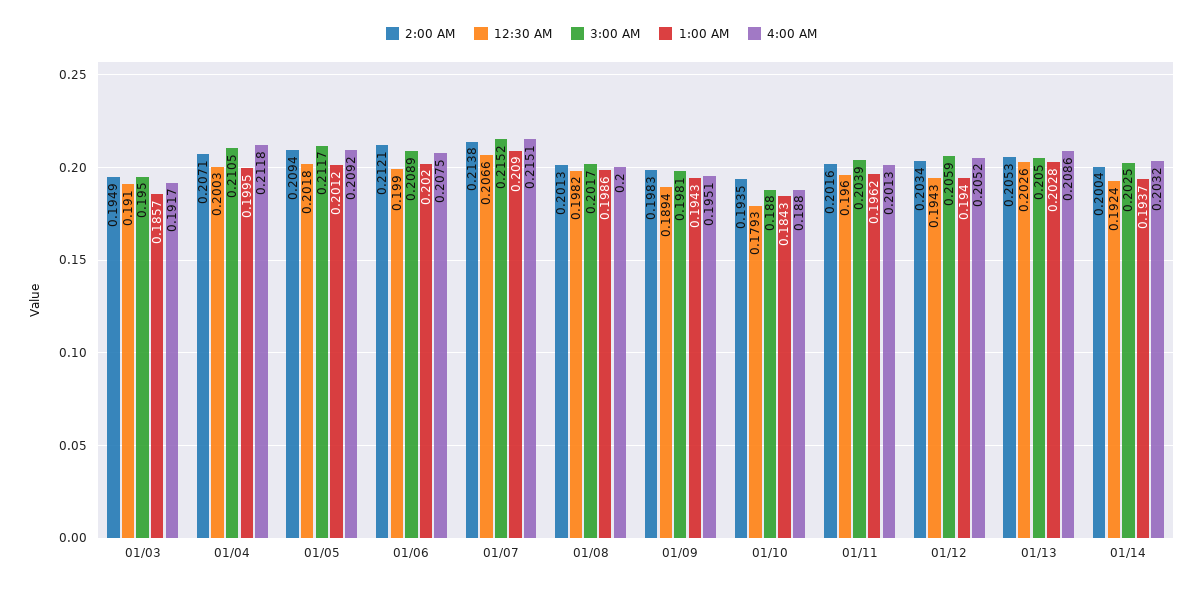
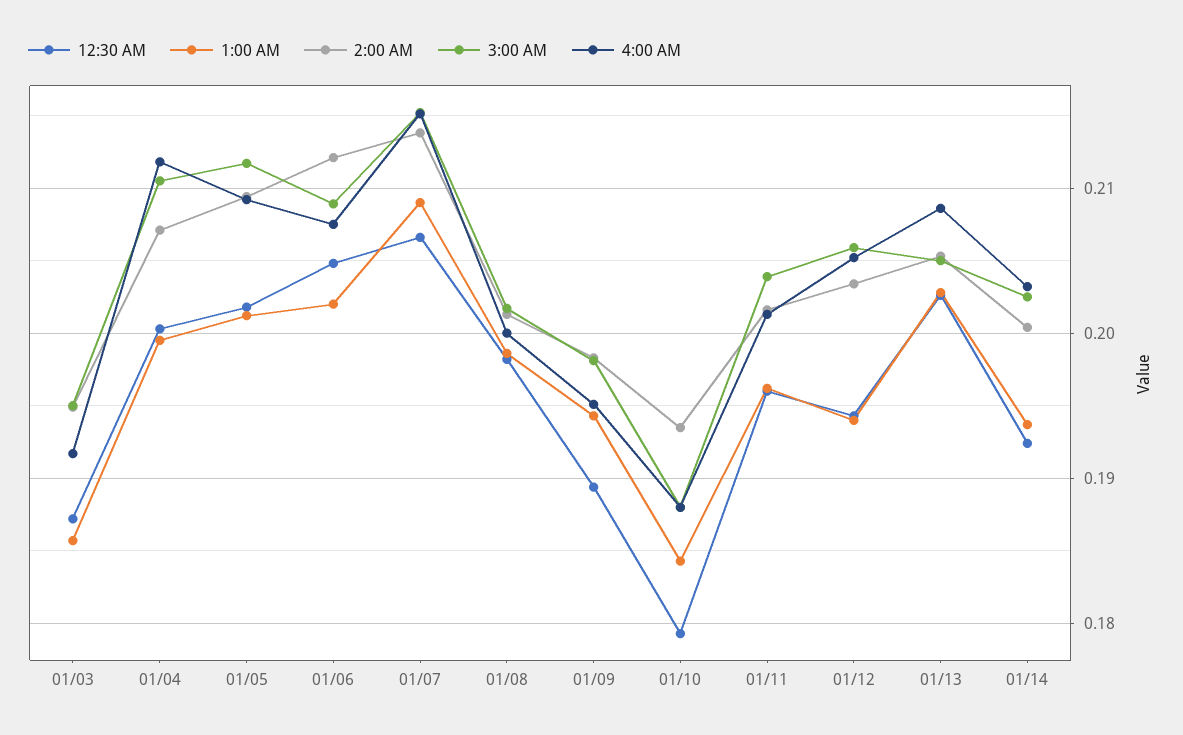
  {
    "2:00 AM": {
      "01/03": 0.1949,
      "01/04": 0.2071,
      "01/05": 0.2094,
      "01/06": 0.2121,
      "01/07": 0.2138,
      "01/08": 0.2013,
      "01/09": 0.1983,
      "01/10": 0.1935,
      "01/11": 0.2016,
      "01/12": 0.2034,
      "01/13": 0.2053,
      "01/14": 0.2004
    },
    "12:30 AM": {
-     "01/03": 0.191,
+     "01/03": 0.187,
      "01/04": 0.2003,
      "01/05": 0.2018,
-     "01/06": 0.199,
+     "01/06": 0.205,
      "01/07": 0.2066,
      "01/08": 0.1982,
      "01/09": 0.1894,
      "01/10": 0.1793,
      "01/11": 0.196,
      "01/12": 0.1943,
      "01/13": 0.2026,
      "01/14": 0.1924
    },
    "3:00 AM": {
      "01/03": 0.195,
      "01/04": 0.2105,
      "01/05": 0.2117,
      "01/06": 0.2089,
      "01/07": 0.2152,
      "01/08": 0.2017,
      "01/09": 0.1981,
      "01/10": 0.188,
      "01/11": 0.2039,
      "01/12": 0.2059,
      "01/13": 0.205,
      "01/14": 0.2025
    },
    "1:00 AM": {
      "01/03": 0.1857,
      "01/04": 0.1995,
      "01/05": 0.2012,
      "01/06": 0.202,
      "01/07": 0.209,
      "01/08": 0.1986,
      "01/09": 0.1943,
      "01/10": 0.1843,
      "01/11": 0.1962,
      "01/12": 0.194,
      "01/13": 0.2028,
      "01/14": 0.1937
    },
    "4:00 AM": {
      "01/03": 0.1917,
      "01/04": 0.2118,
      "01/05": 0.2092,
      "01/06": 0.2075,
      "01/07": 0.2151,
      "01/08": 0.2,
      "01/09": 0.1951,
      "01/10": 0.188,
      "01/11": 0.2013,
      "01/12": 0.2052,
      "01/13": 0.2086,
      "01/14": 0.2032
    }
  }

